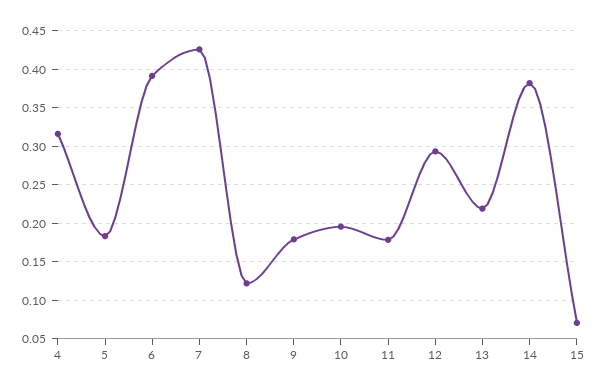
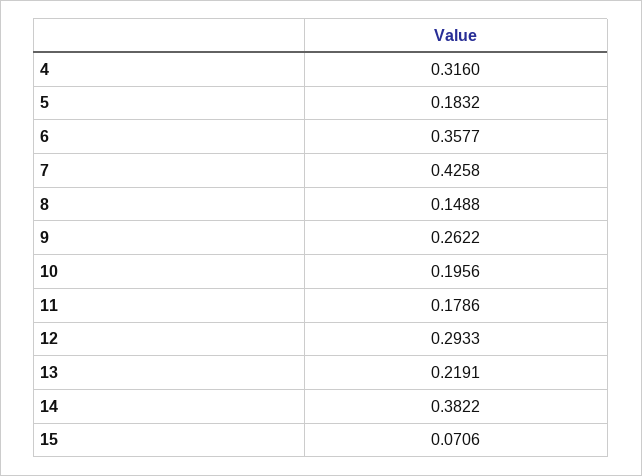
  {
    "4": 0.316,
    "5": 0.1832,
-   "6": 0.39,
+   "6": 0.3577,
    "7": 0.4258,
-   "8": 0.12,
+   "8": 0.1488,
-   "9": 0.18,
+   "9": 0.2622,
    "10": 0.1956,
    "11": 0.1786,
    "12": 0.2933,
    "13": 0.2191,
    "14": 0.3822,
    "15": 0.0706
  }

